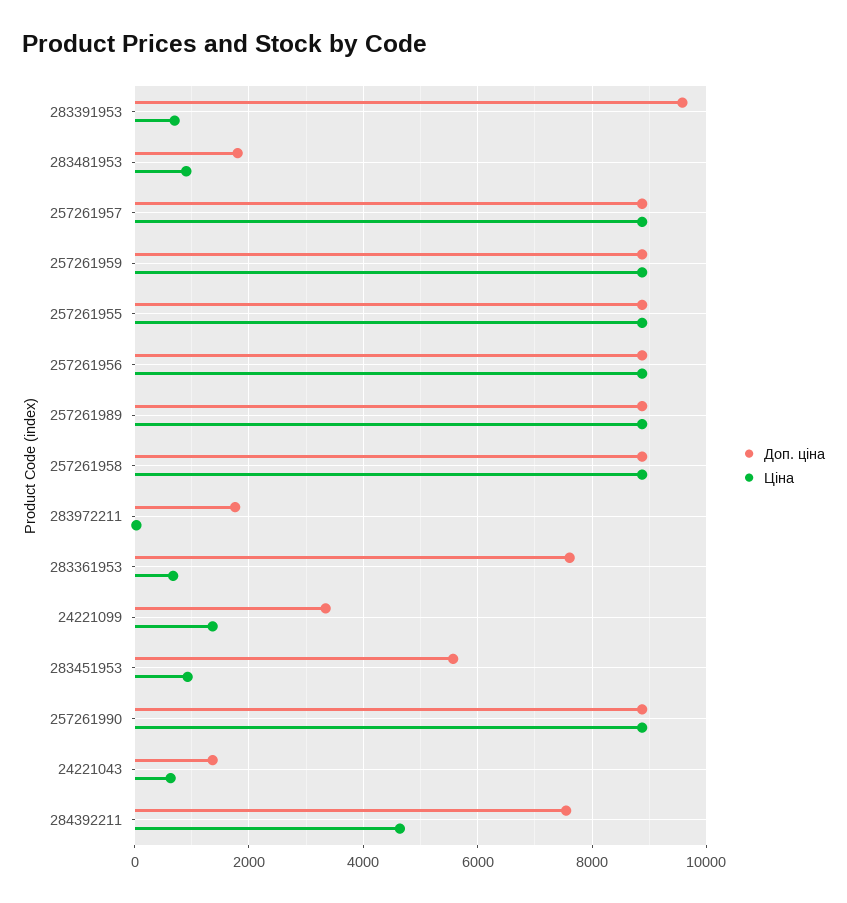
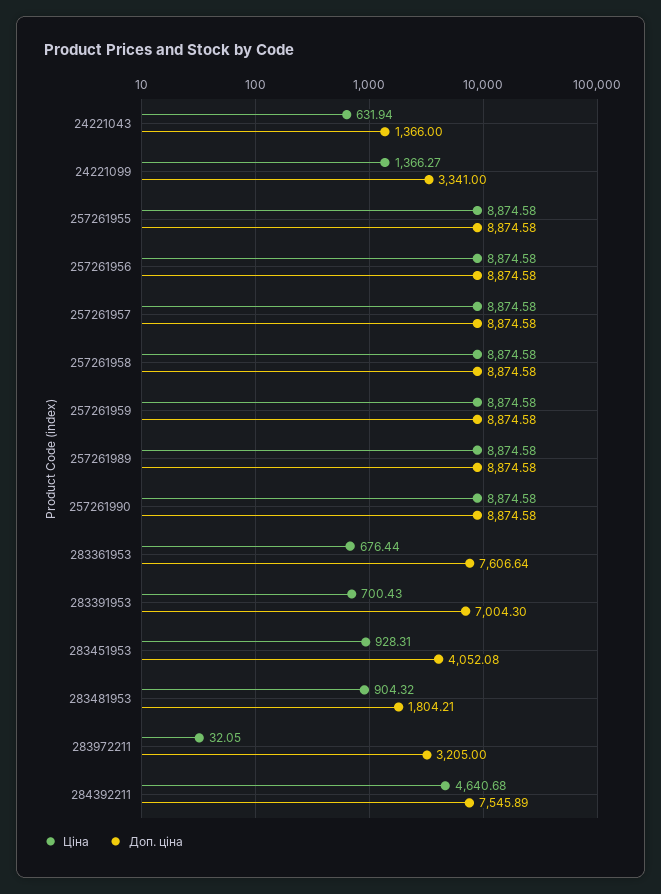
  {
    "Доп. ціна": {
-     "283391953": 9600,
+     "283391953": 7004.3,
      "283481953": 1804.21,
      "257261957": 8874.58,
      "257261959": 8874.58,
      "257261955": 8874.58,
      "257261956": 8874.58,
      "257261989": 8874.58,
      "257261958": 8874.58,
-     "283972211": 1800,
+     "283972211": 3205,
      "283361953": 7606.64,
      "24221099": 3341,
-     "283451953": 5600,
+     "283451953": 4052.08,
      "257261990": 8874.58,
      "24221043": 1366,
      "284392211": 7545.89
    },
    "Ціна": {
      "283391953": 700.43,
      "283481953": 904.32,
      "257261957": 8874.58,
      "257261959": 8874.58,
      "257261955": 8874.58,
      "257261956": 8874.58,
      "257261989": 8874.58,
      "257261958": 8874.58,
      "283972211": 32.05,
      "283361953": 676.44,
      "24221099": 1366.27,
      "283451953": 928.31,
      "257261990": 8874.58,
      "24221043": 631.94,
      "284392211": 4640.68
    }
  }

